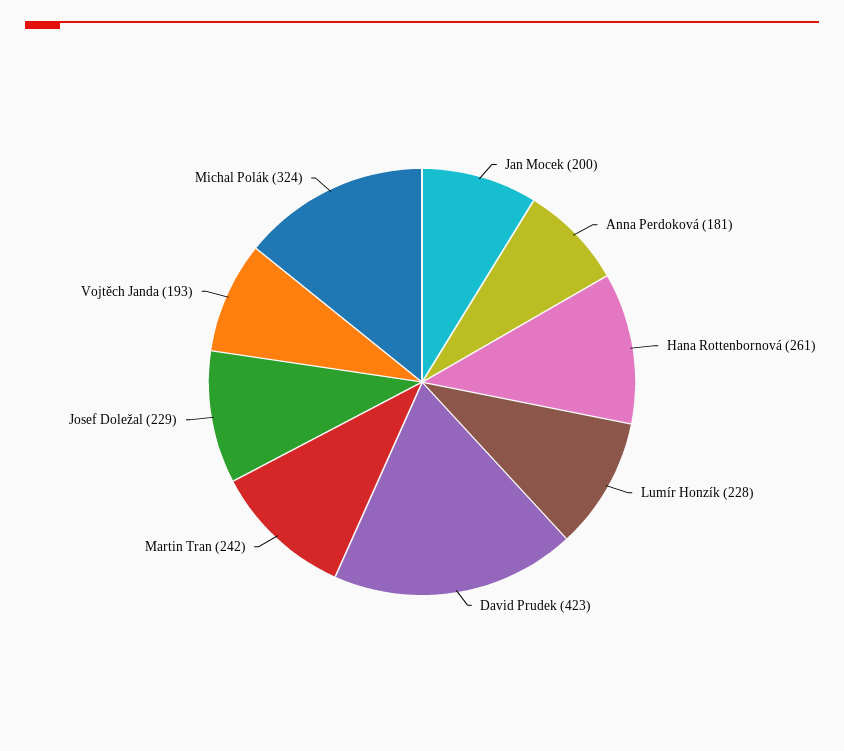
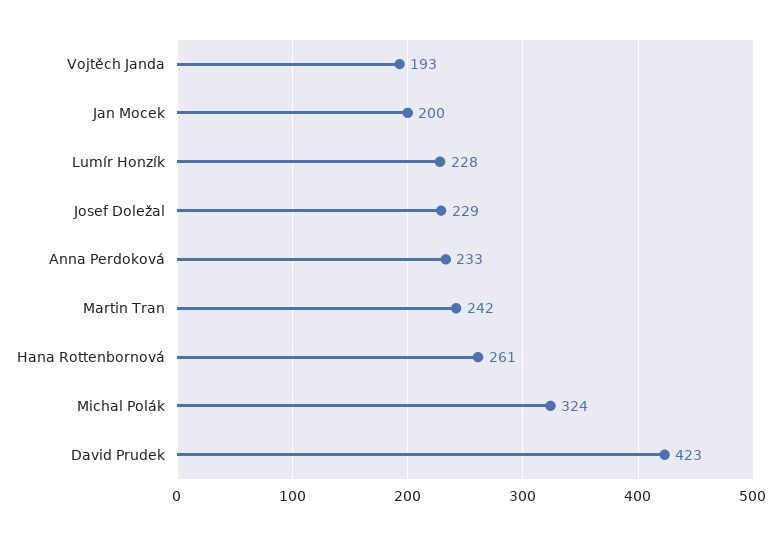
  {
    "Jan Mocek": 200,
-   "Anna Perdoková": 181,
+   "Anna Perdoková": 233,
    "Hana Rottenbornová": 261,
    "Lumír Honzík": 228,
    "David Prudek": 423,
    "Martin Tran": 242,
    "Josef Doležal": 229,
    "Vojtěch Janda": 193,
    "Michal Polák": 324
  }

